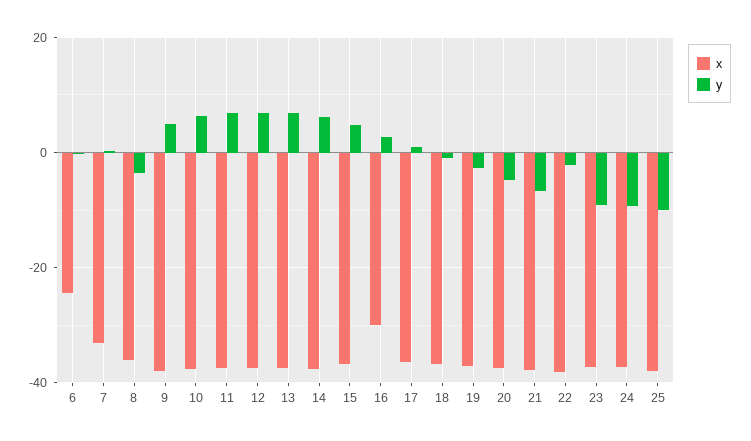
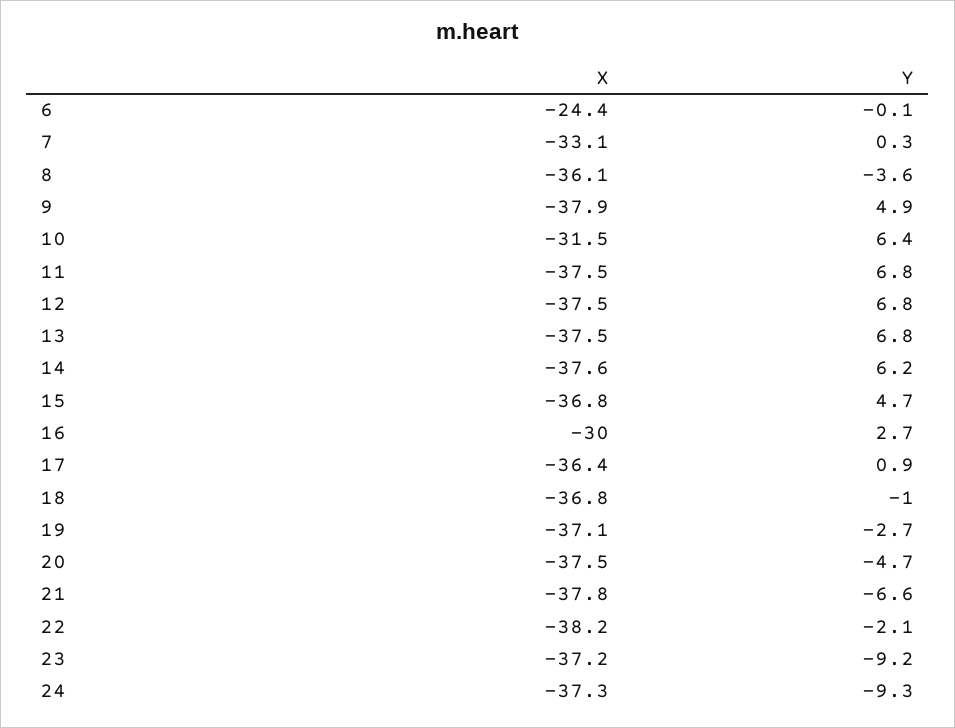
  {
    "x": {
      "6": -24.4,
      "7": -33.1,
      "8": -36.1,
      "9": -37.9,
-     "10": -38,
+     "10": -31.5,
      "11": -37.5,
      "12": -37.5,
      "13": -37.5,
      "14": -37.6,
      "15": -36.8,
      "16": -30,
      "17": -36.4,
      "18": -36.8,
      "19": -37.1,
      "20": -37.5,
      "21": -37.8,
      "22": -38.2,
      "23": -37.2,
-     "24": -37.3,
+     "24": -37.3
-     "25": -38
    },
    "y": {
      "6": -0.1,
      "7": 0.3,
      "8": -3.6,
      "9": 4.9,
      "10": 6.4,
      "11": 6.8,
      "12": 6.8,
      "13": 6.8,
      "14": 6.2,
      "15": 4.7,
      "16": 2.7,
      "17": 0.9,
      "18": -1,
      "19": -2.7,
      "20": -4.7,
      "21": -6.6,
      "22": -2.1,
      "23": -9.2,
-     "24": -9.3,
+     "24": -9.3
-     "25": -10
    }
  }

